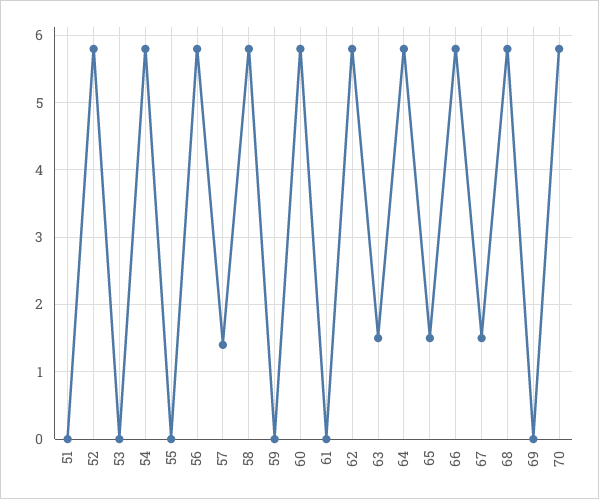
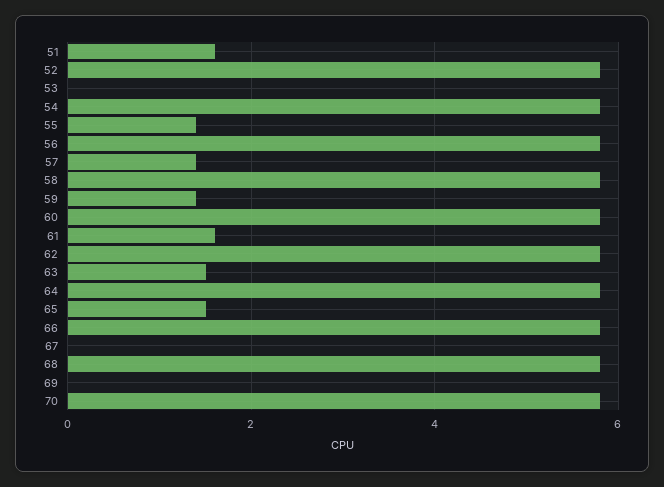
  {
-   "51": 0,
+   "51": 1.5,
    "52": 5.8,
    "53": 0,
    "54": 5.8,
-   "55": 0,
+   "55": 1.5,
    "56": 5.8,
    "57": 1.4,
    "58": 5.8,
-   "59": 0,
+   "59": 1.5,
    "60": 5.8,
-   "61": 0,
+   "61": 1.5,
    "62": 5.8,
    "63": 1.5,
    "64": 5.8,
    "65": 1.5,
    "66": 5.8,
-   "67": 1.5,
+   "67": 0,
    "68": 5.8,
    "69": 0,
    "70": 5.8
  }

